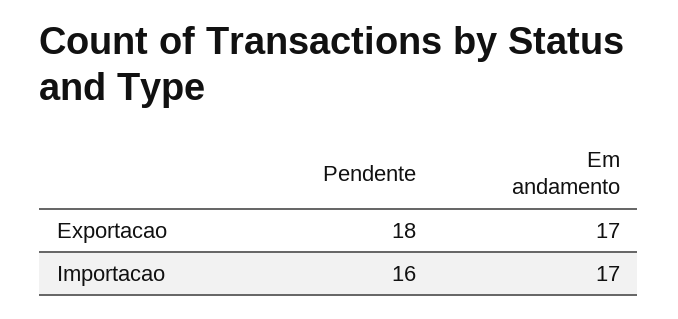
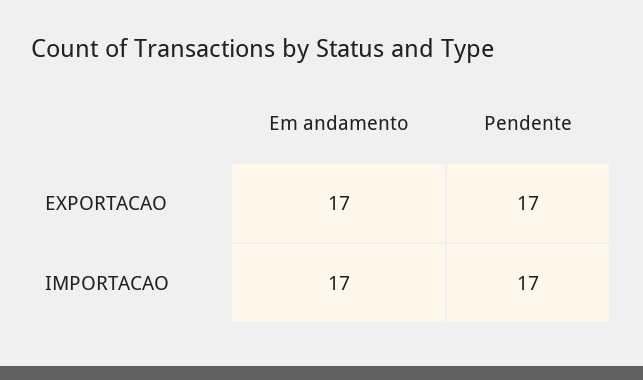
  {
    "Pendente": {
-     "Exportacao": 18,
+     "Exportacao": 17,
-     "Importacao": 16
+     "Importacao": 17
    },
    "Em andamento": {
      "Exportacao": 17,
      "Importacao": 17
    }
  }

